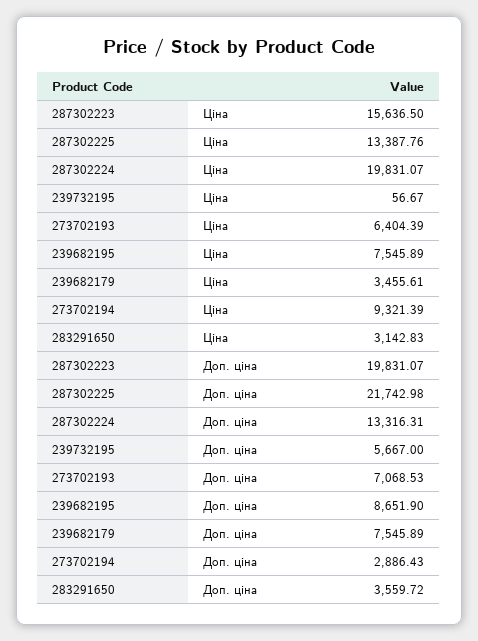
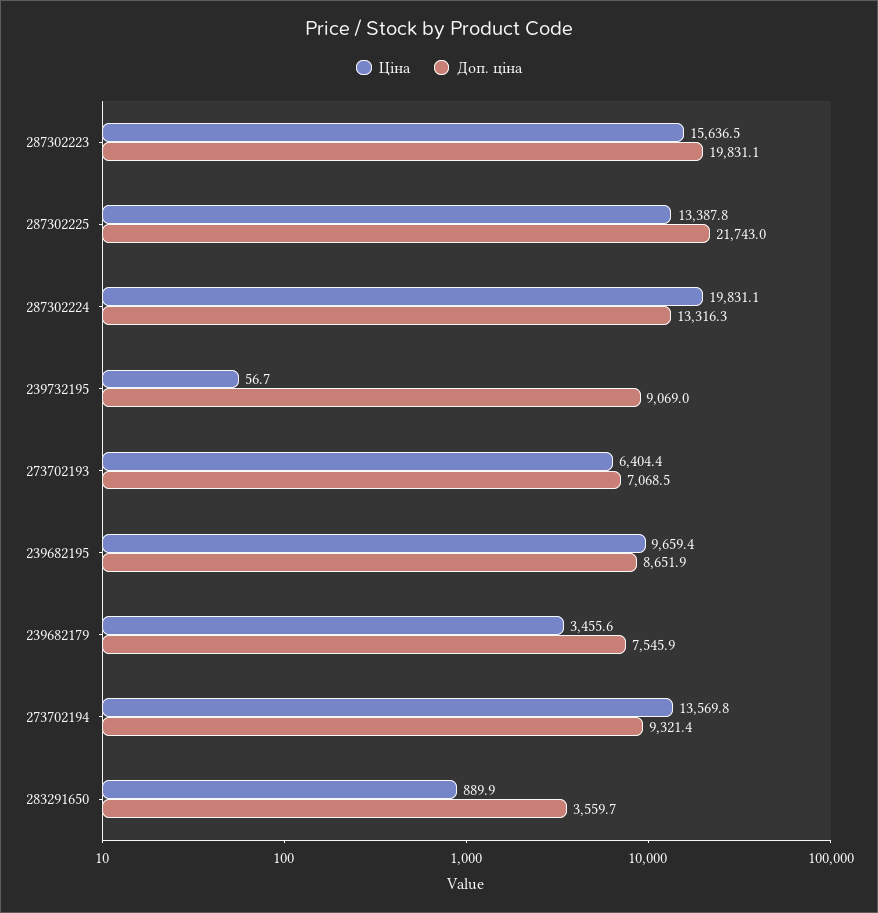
  {
    "Ціна": {
      "287302223": 15636.5,
      "287302225": 13387.76,
      "287302224": 19831.07,
      "239732195": 56.67,
      "273702193": 6404.39,
-     "239682195": 7545.89,
+     "239682195": 9659.4,
      "239682179": 3455.61,
-     "273702194": 9321.39,
+     "273702194": 13569.8,
-     "283291650": 3142.83
+     "283291650": 889.9
    },
    "Доп. ціна": {
      "287302223": 19831.07,
      "287302225": 21742.98,
      "287302224": 13316.31,
-     "239732195": 5667,
+     "239732195": 9069,
      "273702193": 7068.53,
      "239682195": 8651.9,
      "239682179": 7545.89,
-     "273702194": 2886.43,
+     "273702194": 9321.4,
      "283291650": 3559.72
    }
  }

